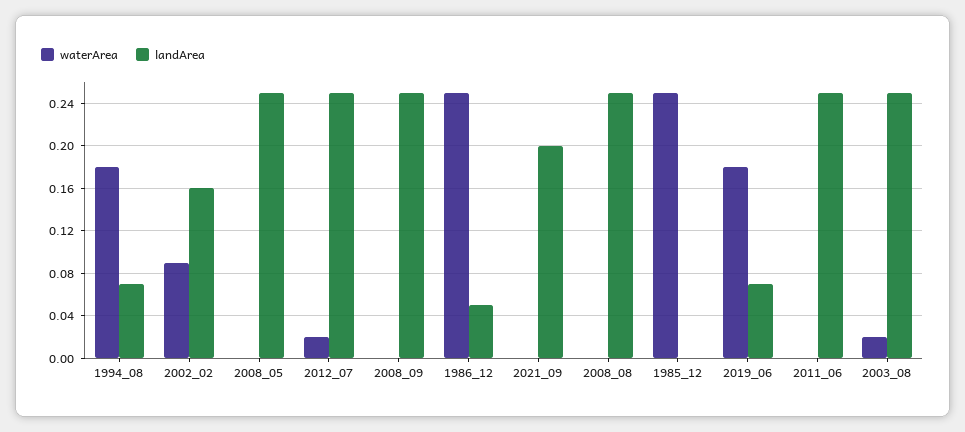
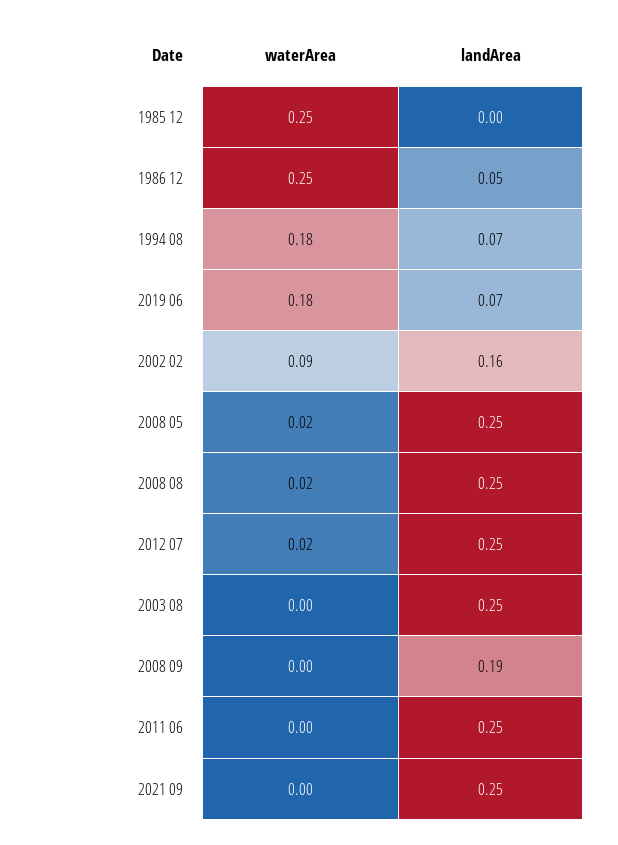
  {
    "waterArea": {
      "1994_08": 0.18,
      "2002_02": 0.09,
-     "2008_05": 0,
+     "2008_05": 0.02,
      "2012_07": 0.02,
      "2008_09": 0,
      "1986_12": 0.25,
      "2021_09": 0,
-     "2008_08": 0,
+     "2008_08": 0.02,
      "1985_12": 0.25,
      "2019_06": 0.18,
      "2011_06": 0,
-     "2003_08": 0.02
+     "2003_08": 0
    },
    "landArea": {
      "1994_08": 0.07,
      "2002_02": 0.16,
      "2008_05": 0.25,
      "2012_07": 0.25,
-     "2008_09": 0.25,
+     "2008_09": 0.19,
      "1986_12": 0.05,
-     "2021_09": 0.2,
+     "2021_09": 0.25,
      "2008_08": 0.25,
      "1985_12": 0,
      "2019_06": 0.07,
      "2011_06": 0.25,
      "2003_08": 0.25
    }
  }

